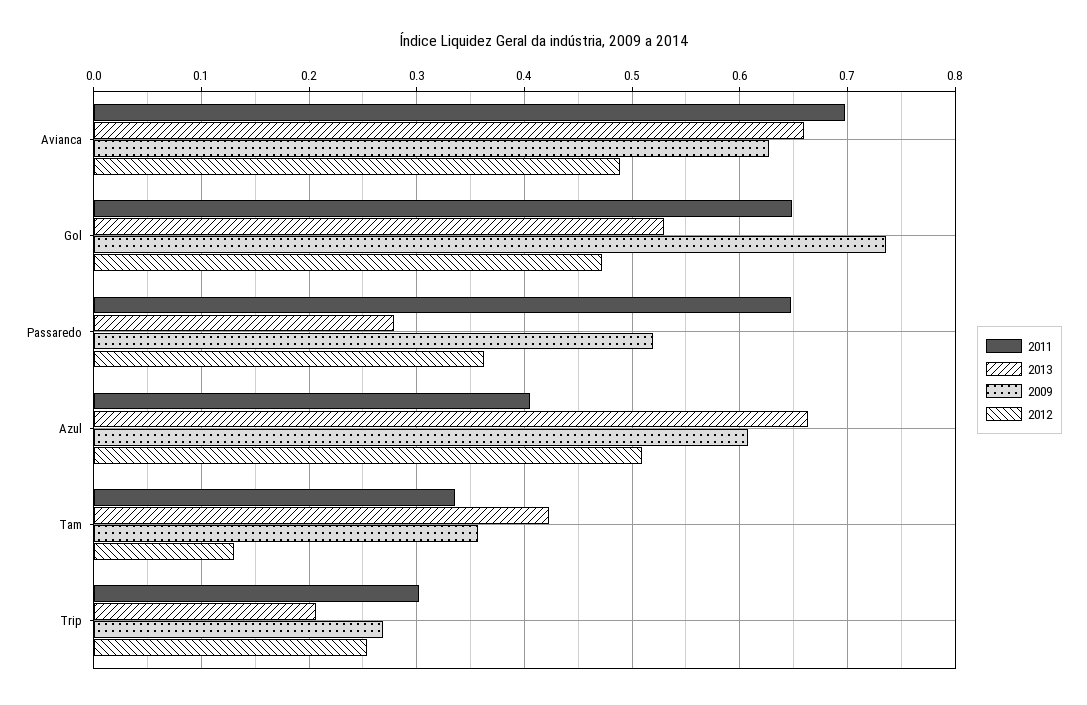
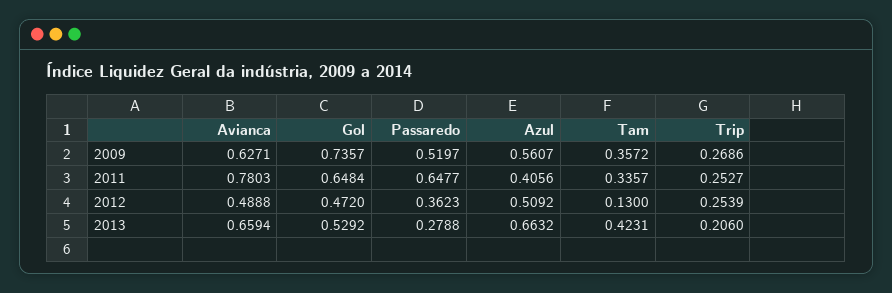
  {
    "2011": {
-     "Avianca": 0.7,
+     "Avianca": 0.7803,
      "Gol": 0.6484,
      "Passaredo": 0.6477,
      "Azul": 0.4056,
      "Tam": 0.3357,
-     "Trip": 0.3
+     "Trip": 0.2527
    },
    "2013": {
      "Avianca": 0.6594,
      "Gol": 0.5292,
      "Passaredo": 0.2788,
      "Azul": 0.6632,
      "Tam": 0.4231,
      "Trip": 0.206
    },
    "2009": {
      "Avianca": 0.6271,
      "Gol": 0.7357,
      "Passaredo": 0.5197,
-     "Azul": 0.61,
+     "Azul": 0.5607,
      "Tam": 0.3572,
      "Trip": 0.2686
    },
    "2012": {
      "Avianca": 0.4888,
      "Gol": 0.472,
      "Passaredo": 0.3623,
      "Azul": 0.5092,
      "Tam": 0.13,
      "Trip": 0.2539
    }
  }

